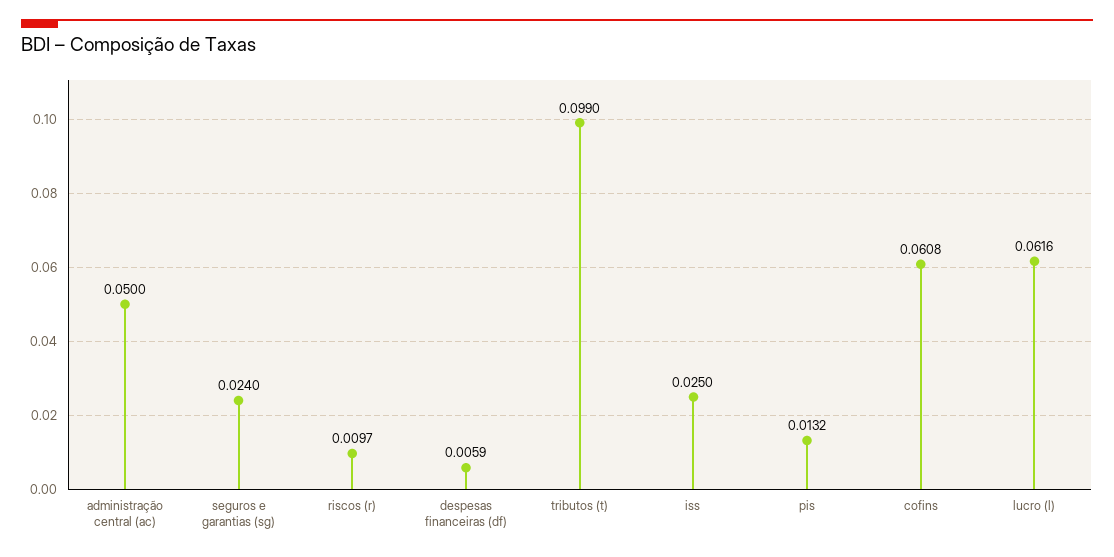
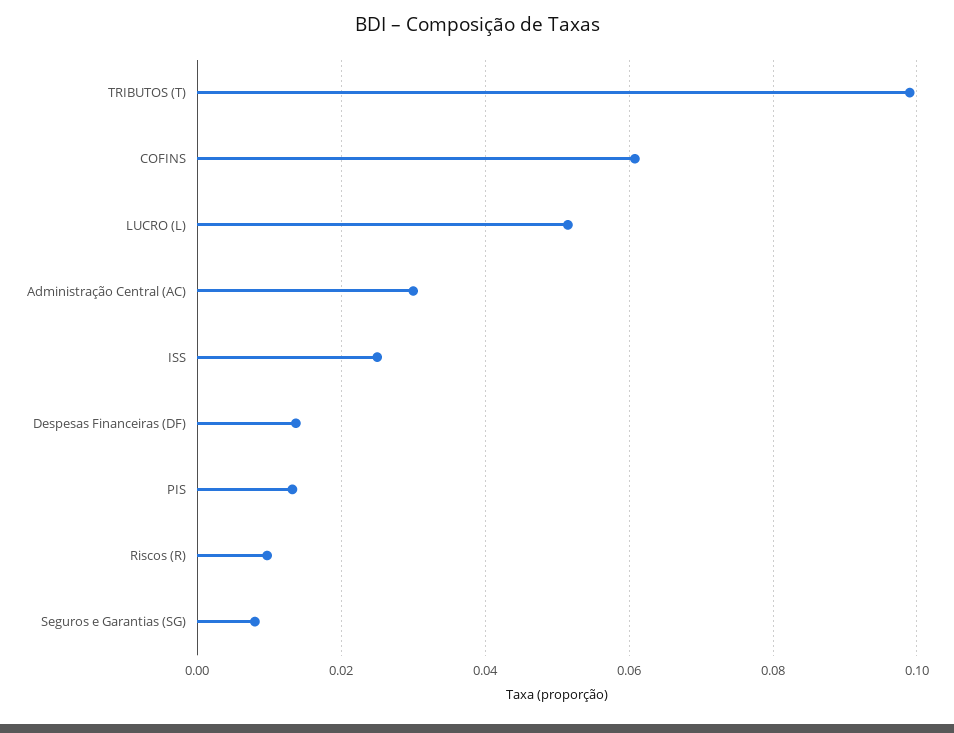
  {
-   "administração central (ac)": 0.05,
+   "administração central (ac)": 0.03,
-   "seguros e garantias (sg)": 0.024,
+   "seguros e garantias (sg)": 0.008,
    "riscos (r)": 0.0097,
-   "despesas financeiras (df)": 0.0059,
+   "despesas financeiras (df)": 0.014,
    "tributos (t)": 0.099,
    "iss": 0.025,
    "pis": 0.0132,
    "cofins": 0.0608,
-   "lucro (l)": 0.0616
+   "lucro (l)": 0.052
  }

